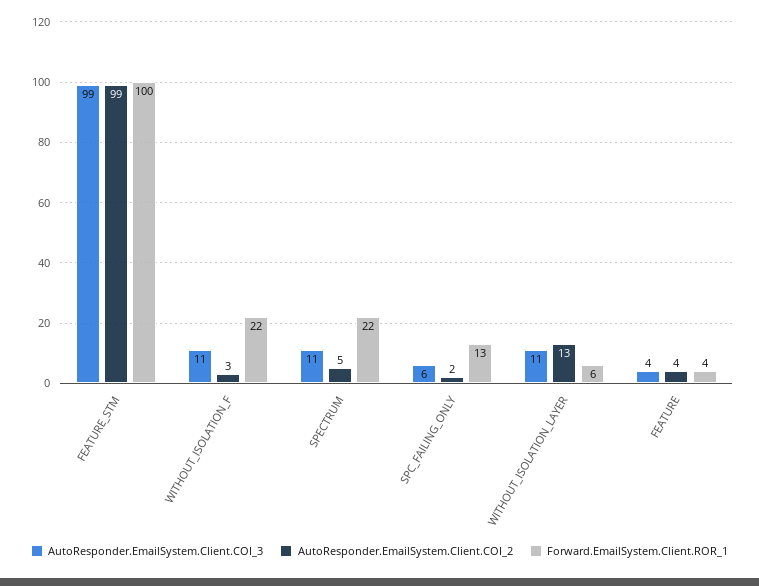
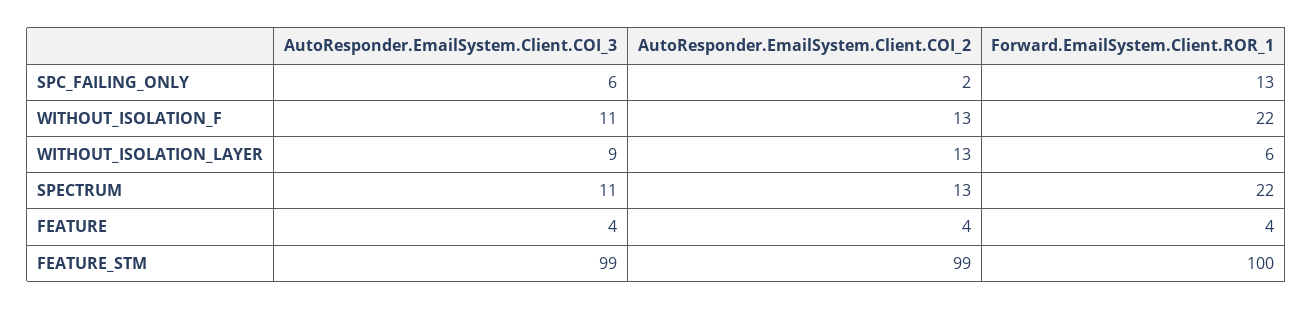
  {
    "AutoResponder.EmailSystem.Client.COI_3": {
      "FEATURE_STM": 99,
      "WITHOUT_ISOLATION_F": 11,
      "SPECTRUM": 11,
      "SPC_FAILING_ONLY": 6,
-     "WITHOUT_ISOLATION_LAYER": 11,
+     "WITHOUT_ISOLATION_LAYER": 9,
      "FEATURE": 4
    },
    "AutoResponder.EmailSystem.Client.COI_2": {
      "FEATURE_STM": 99,
-     "WITHOUT_ISOLATION_F": 3,
+     "WITHOUT_ISOLATION_F": 13,
-     "SPECTRUM": 5,
+     "SPECTRUM": 13,
      "SPC_FAILING_ONLY": 2,
      "WITHOUT_ISOLATION_LAYER": 13,
      "FEATURE": 4
    },
    "Forward.EmailSystem.Client.ROR_1": {
      "FEATURE_STM": 100,
      "WITHOUT_ISOLATION_F": 22,
      "SPECTRUM": 22,
      "SPC_FAILING_ONLY": 13,
      "WITHOUT_ISOLATION_LAYER": 6,
      "FEATURE": 4
    }
  }

